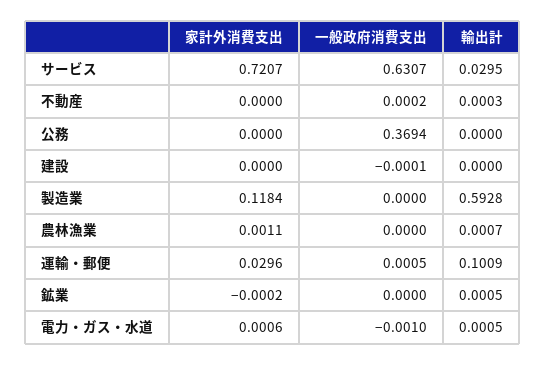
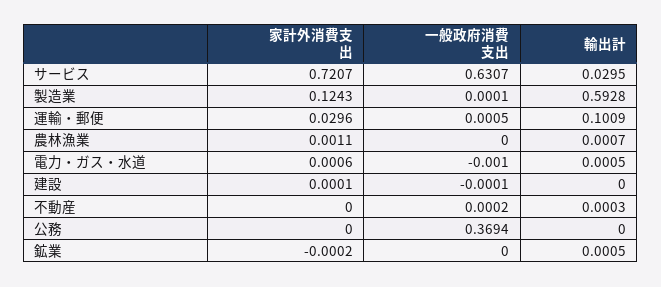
  {
    "家計外消費支出": {
      "サービス": 0.7207,
      "不動産": 0,
      "公務": 0,
-     "建設": 0,
+     "建設": 0.0001,
-     "製造業": 0.1184,
+     "製造業": 0.1243,
      "農林漁業": 0.0011,
      "運輸・郵便": 0.0296,
      "鉱業": -0.0002,
      "電力・ガス・水道": 0.0006
    },
    "一般政府消費支出": {
      "サービス": 0.6307,
      "不動産": 0.0002,
      "公務": 0.3694,
      "建設": -0.0001,
-     "製造業": 0,
+     "製造業": 0.0001,
      "農林漁業": 0,
      "運輸・郵便": 0.0005,
      "鉱業": 0,
      "電力・ガス・水道": -0.001
    },
    "輸出計": {
      "サービス": 0.0295,
      "不動産": 0.0003,
      "公務": 0,
      "建設": 0,
      "製造業": 0.5928,
      "農林漁業": 0.0007,
      "運輸・郵便": 0.1009,
      "鉱業": 0.0005,
      "電力・ガス・水道": 0.0005
    }
  }

